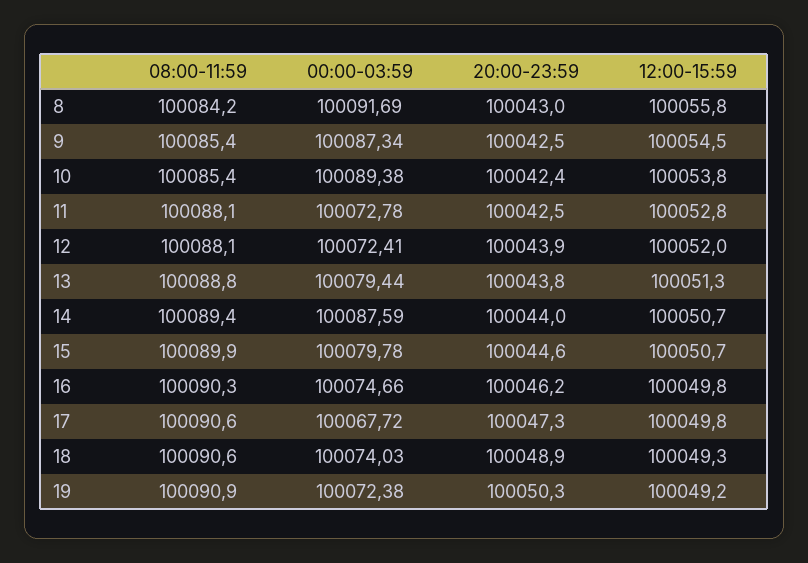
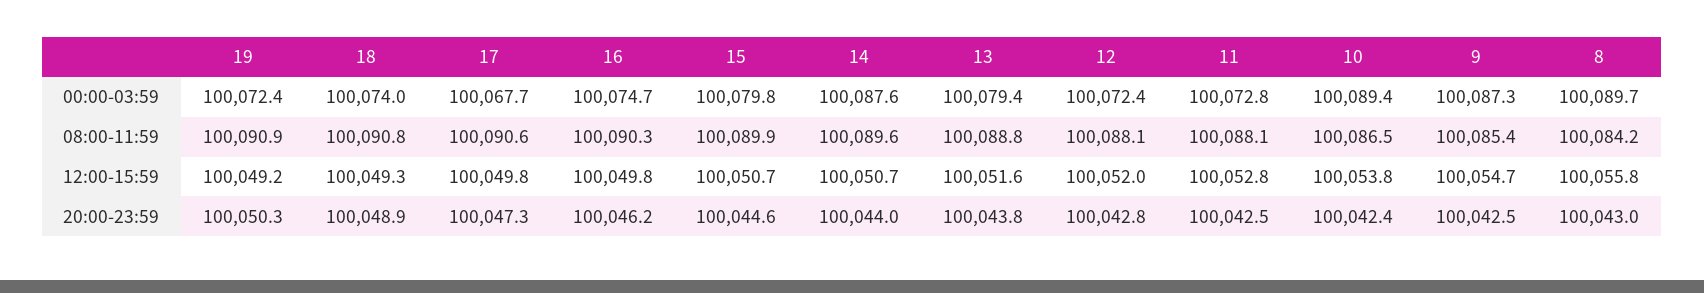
  {
    "08:00-11:59": {
      "8": 100084.2,
      "9": 100085.4,
-     "10": 100085.4,
+     "10": 100086.5,
      "11": 100088.1,
      "12": 100088.1,
      "13": 100088.8,
-     "14": 100089.4,
+     "14": 100089.6,
      "15": 100089.9,
      "16": 100090.3,
      "17": 100090.6,
-     "18": 100090.6,
+     "18": 100090.8,
      "19": 100090.9
    },
    "00:00-03:59": {
-     "8": 100091.69,
+     "8": 100089.7,
      "9": 100087.34,
      "10": 100089.38,
      "11": 100072.78,
      "12": 100072.41,
      "13": 100079.44,
      "14": 100087.59,
      "15": 100079.78,
      "16": 100074.66,
      "17": 100067.72,
      "18": 100074.03,
      "19": 100072.38
    },
    "20:00-23:59": {
      "8": 100043,
      "9": 100042.5,
      "10": 100042.4,
      "11": 100042.5,
-     "12": 100043.9,
+     "12": 100042.8,
      "13": 100043.8,
      "14": 100044,
      "15": 100044.6,
      "16": 100046.2,
      "17": 100047.3,
      "18": 100048.9,
      "19": 100050.3
    },
    "12:00-15:59": {
      "8": 100055.8,
-     "9": 100054.5,
+     "9": 100054.7,
      "10": 100053.8,
      "11": 100052.8,
      "12": 100052,
-     "13": 100051.3,
+     "13": 100051.6,
      "14": 100050.7,
      "15": 100050.7,
      "16": 100049.8,
      "17": 100049.8,
      "18": 100049.3,
      "19": 100049.2
    }
  }

